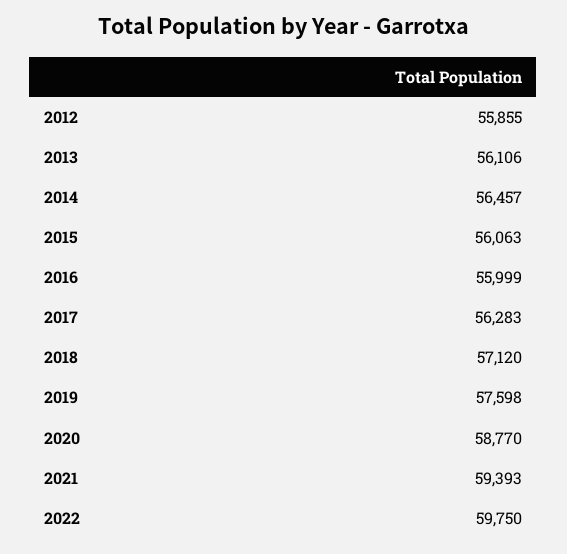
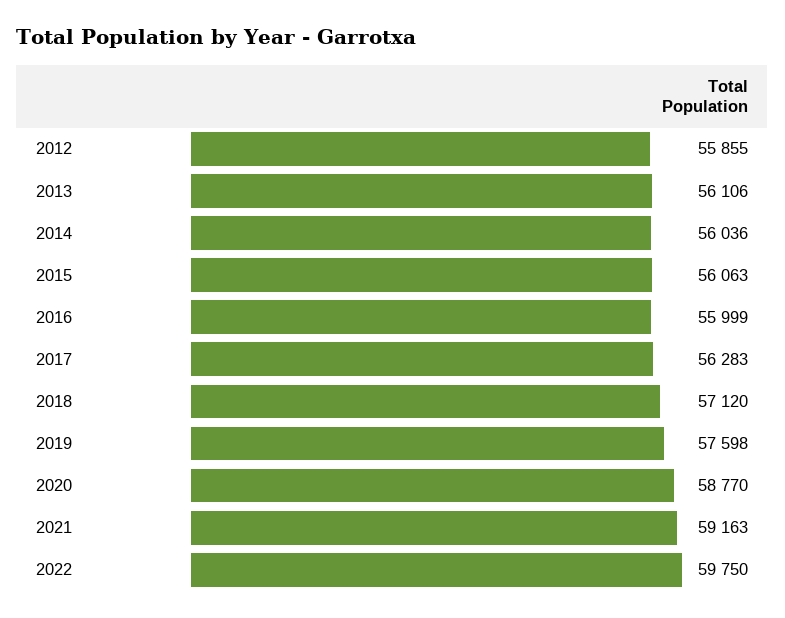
  {
    "2012": 55855,
    "2013": 56106,
-   "2014": 56457,
+   "2014": 56036,
    "2015": 56063,
    "2016": 55999,
    "2017": 56283,
    "2018": 57120,
    "2019": 57598,
    "2020": 58770,
-   "2021": 59393,
+   "2021": 59163,
    "2022": 59750
  }

